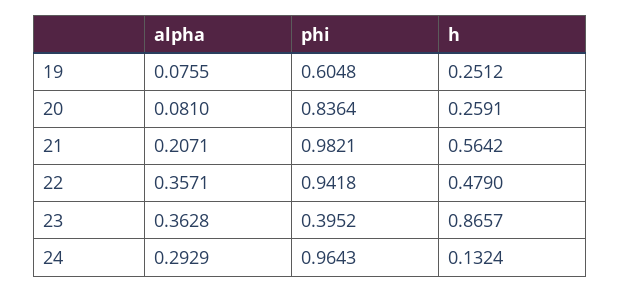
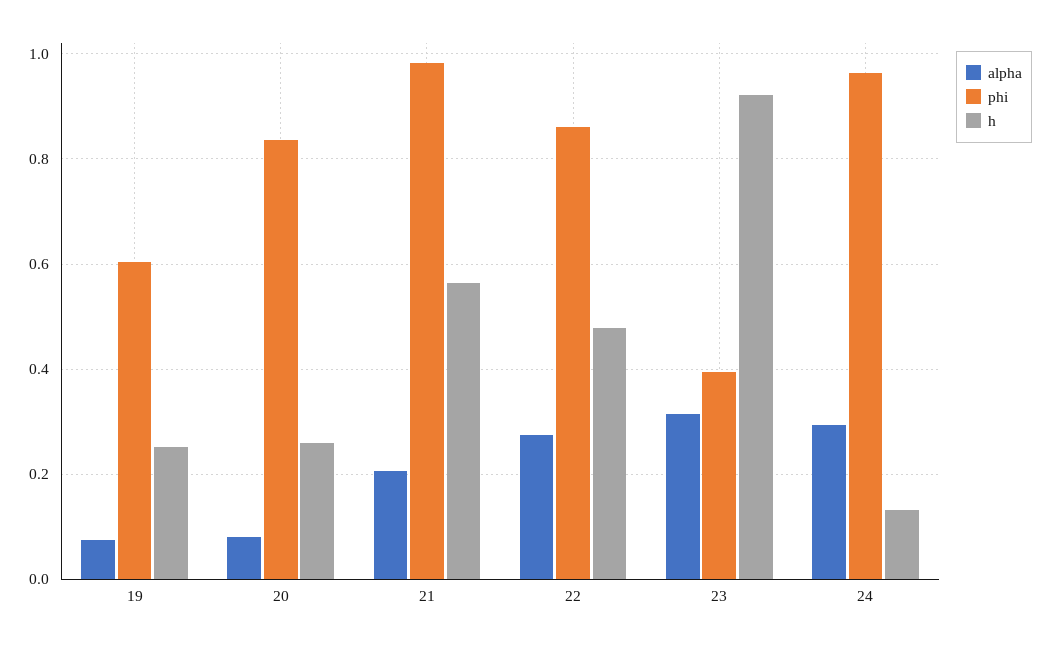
  {
    "alpha": {
      "19": 0.0755,
      "20": 0.081,
      "21": 0.2071,
-     "22": 0.3571,
+     "22": 0.28,
-     "23": 0.3628,
+     "23": 0.32,
      "24": 0.2929
    },
    "phi": {
      "19": 0.6048,
      "20": 0.8364,
      "21": 0.9821,
-     "22": 0.9418,
+     "22": 0.86,
      "23": 0.3952,
      "24": 0.9643
    },
    "h": {
      "19": 0.2512,
      "20": 0.2591,
      "21": 0.5642,
      "22": 0.479,
-     "23": 0.8657,
+     "23": 0.92,
      "24": 0.1324
    }
  }

